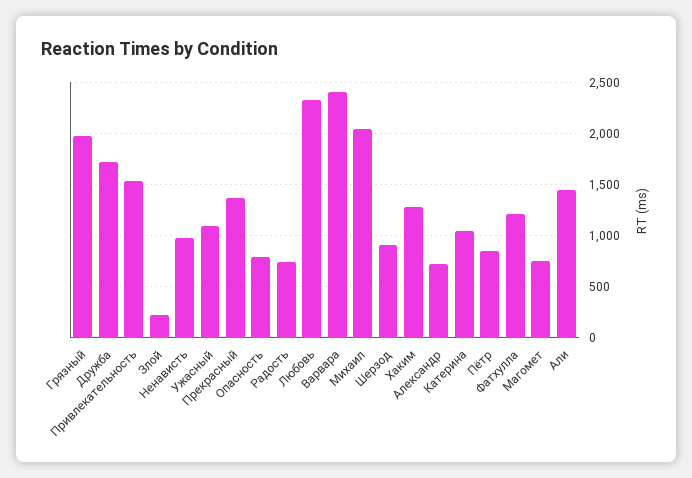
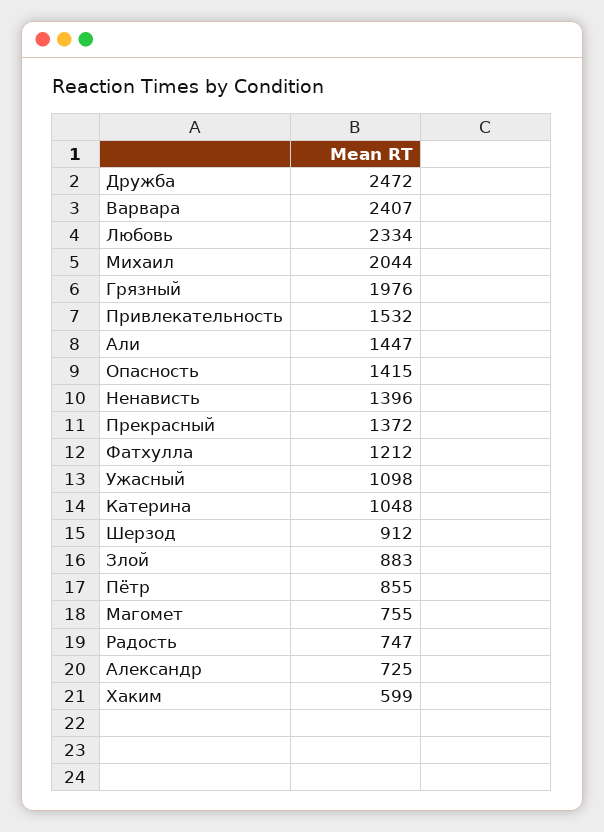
  {
    "Грязный": 1976,
-   "Дружба": 1700,
+   "Дружба": 2472,
    "Привлекательность": 1532,
-   "Злой": 200,
+   "Злой": 883,
-   "Ненависть": 1000,
+   "Ненависть": 1396,
    "Ужасный": 1098,
    "Прекрасный": 1372,
-   "Опасность": 800,
+   "Опасность": 1415,
    "Радость": 747,
    "Любовь": 2334,
    "Варвара": 2407,
    "Михаил": 2044,
    "Шерзод": 912,
-   "Хаким": 1300,
+   "Хаким": 599,
    "Александр": 725,
    "Катерина": 1048,
    "Пётр": 855,
    "Фатхулла": 1212,
    "Магомет": 755,
    "Али": 1447
  }

